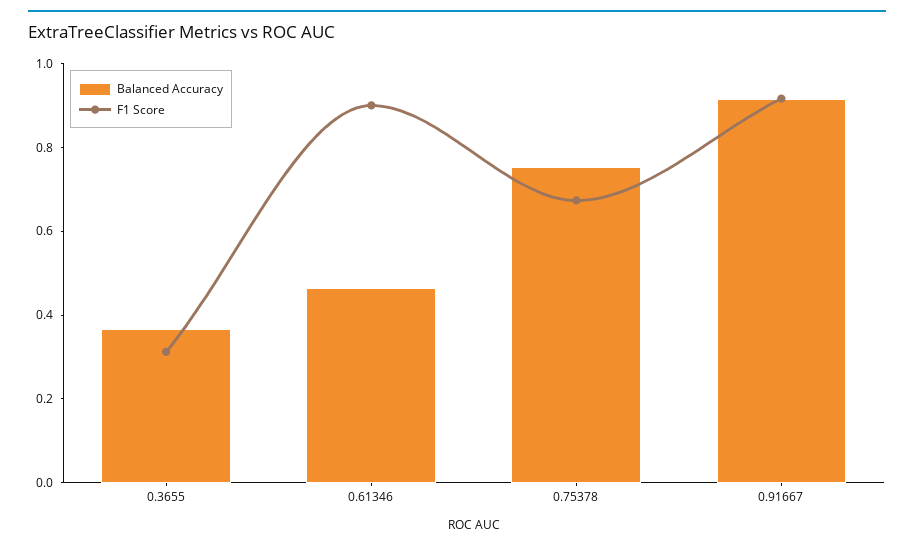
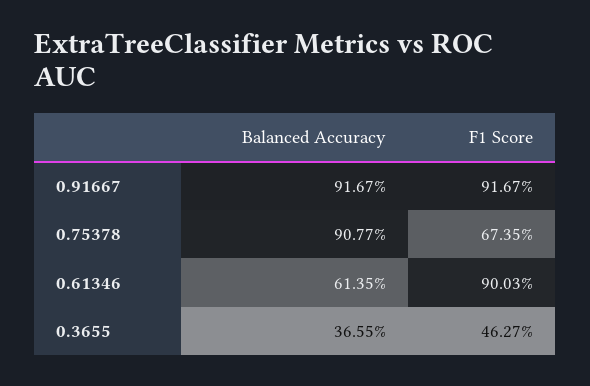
  {
    "Balanced Accuracy": {
      "0.3655": 0.3655,
-     "0.61346": 0.45,
+     "0.61346": 0.6135,
-     "0.75378": 0.75,
+     "0.75378": 0.9077,
      "0.91667": 0.9167
    },
    "F1 Score": {
-     "0.3655": 0.3,
+     "0.3655": 0.4627,
      "0.61346": 0.9003,
      "0.75378": 0.6735,
      "0.91667": 0.9167
    }
  }

